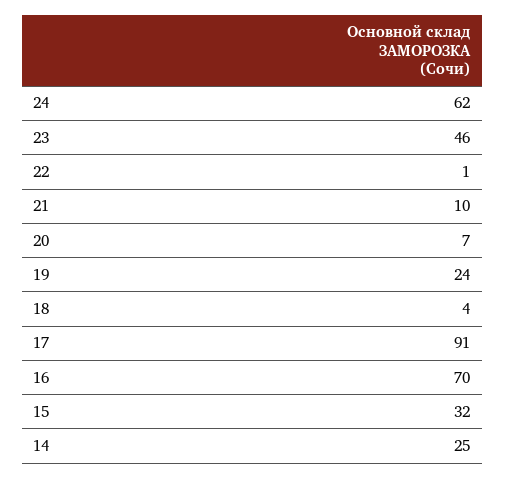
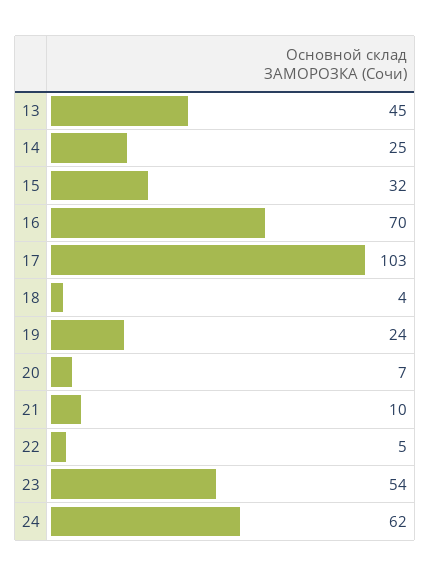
  {
    "24": 62,
-   "23": 46,
+   "23": 54,
-   "22": 1,
+   "22": 5,
    "21": 10,
    "20": 7,
    "19": 24,
    "18": 4,
-   "17": 91,
+   "17": 103,
    "16": 70,
    "15": 32,
-   "14": 25
+   "14": 25,
+   "13": 45
  }

